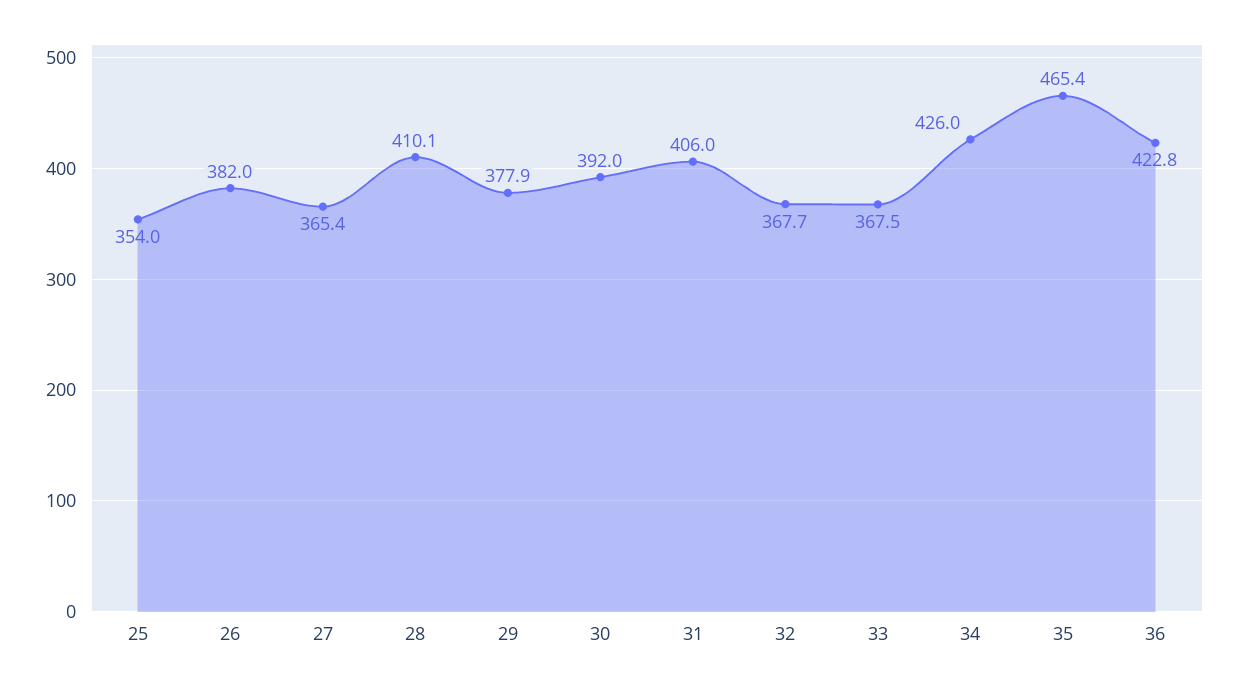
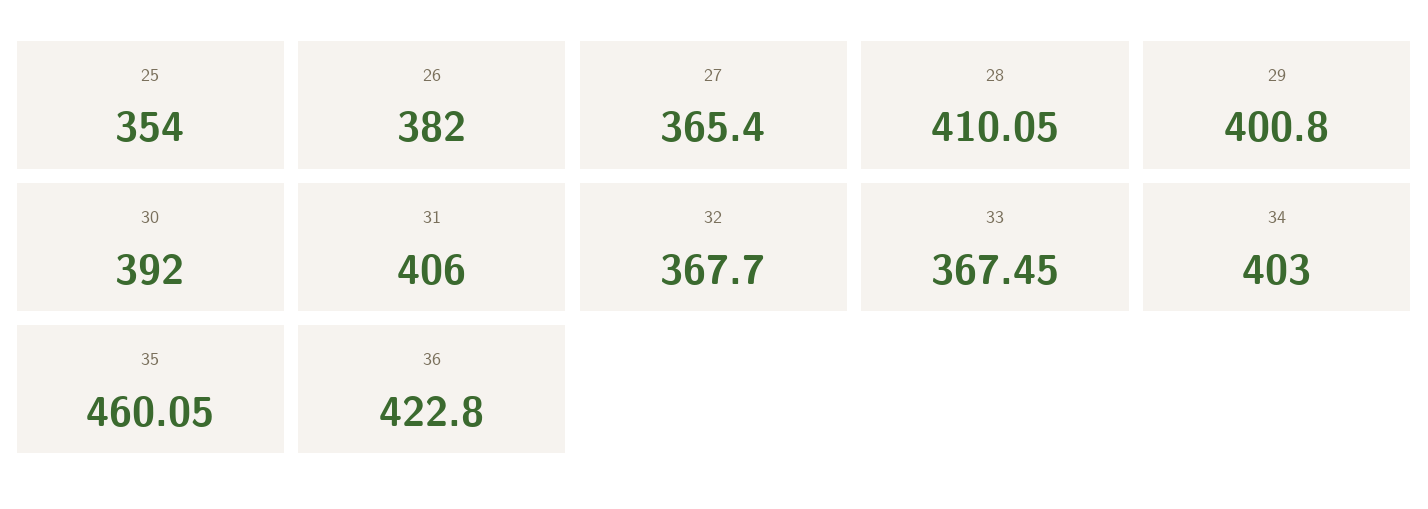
  {
    "25": 354,
    "26": 382,
    "27": 365.4,
    "28": 410.05,
-   "29": 377.9,
+   "29": 400.8,
    "30": 392,
    "31": 406,
    "32": 367.7,
    "33": 367.45,
-   "34": 426,
+   "34": 403,
-   "35": 465.4,
+   "35": 460.05,
    "36": 422.8
  }

